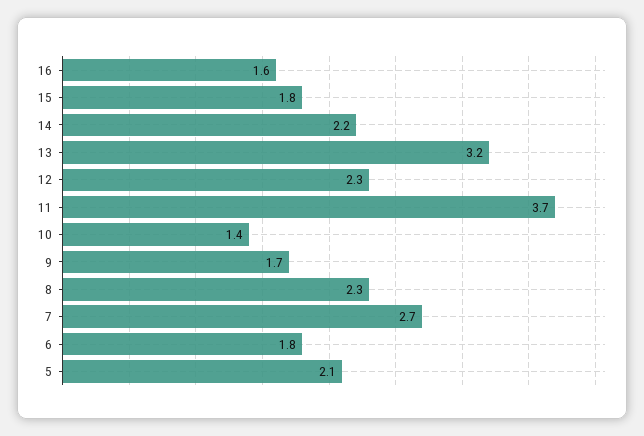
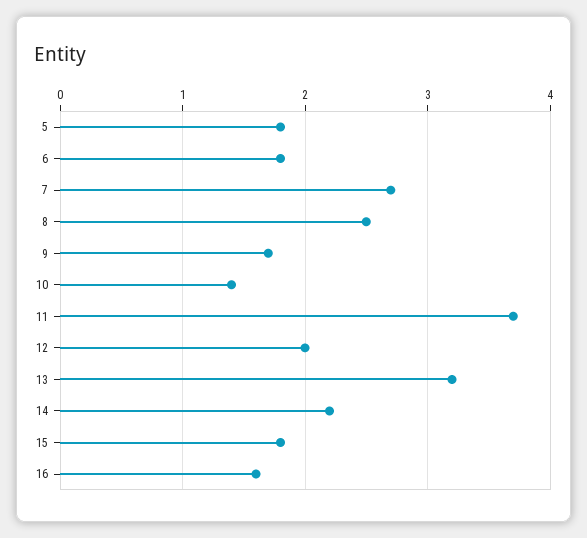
  {
    "16": 1.6,
    "15": 1.8,
    "14": 2.2,
    "13": 3.2,
-   "12": 2.3,
+   "12": 2,
    "11": 3.7,
    "10": 1.4,
    "9": 1.7,
-   "8": 2.3,
+   "8": 2.5,
    "7": 2.7,
    "6": 1.8,
-   "5": 2.1
+   "5": 1.8
  }

